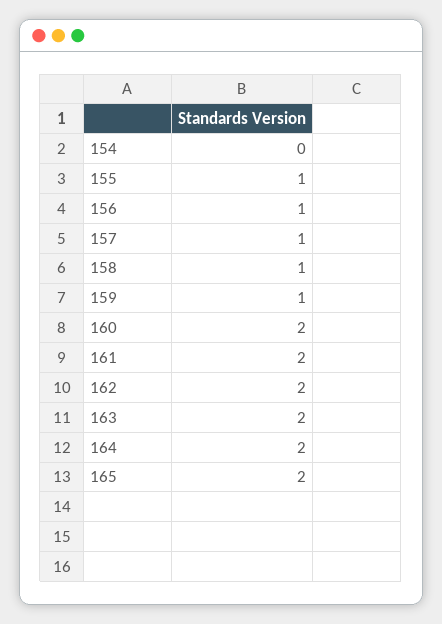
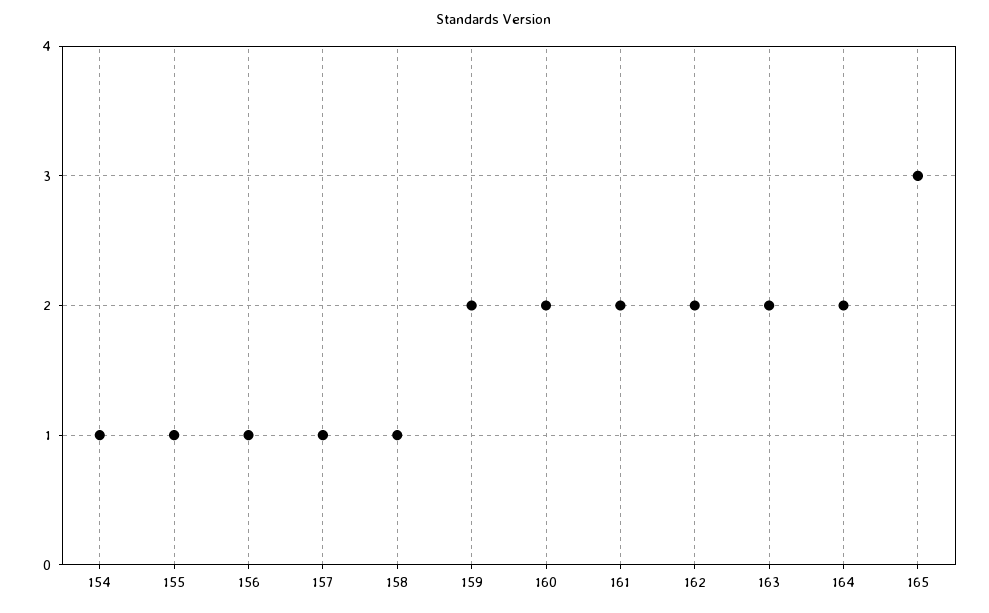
  {
-   "154": 0,
+   "154": 1,
    "155": 1,
    "156": 1,
    "157": 1,
    "158": 1,
-   "159": 1,
+   "159": 2,
    "160": 2,
    "161": 2,
    "162": 2,
    "163": 2,
    "164": 2,
-   "165": 2
+   "165": 3
  }

